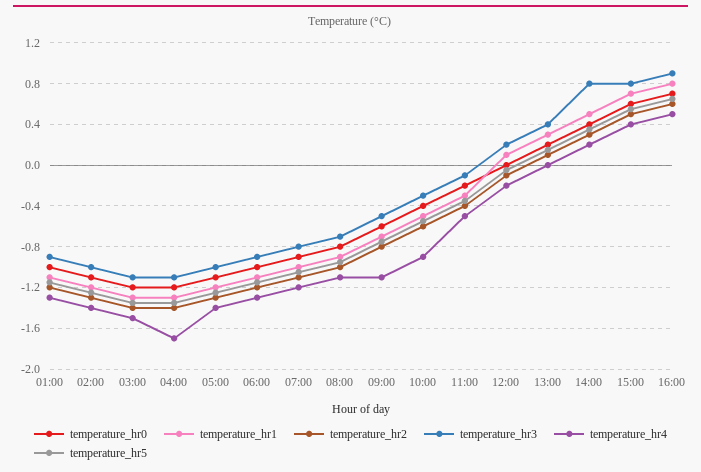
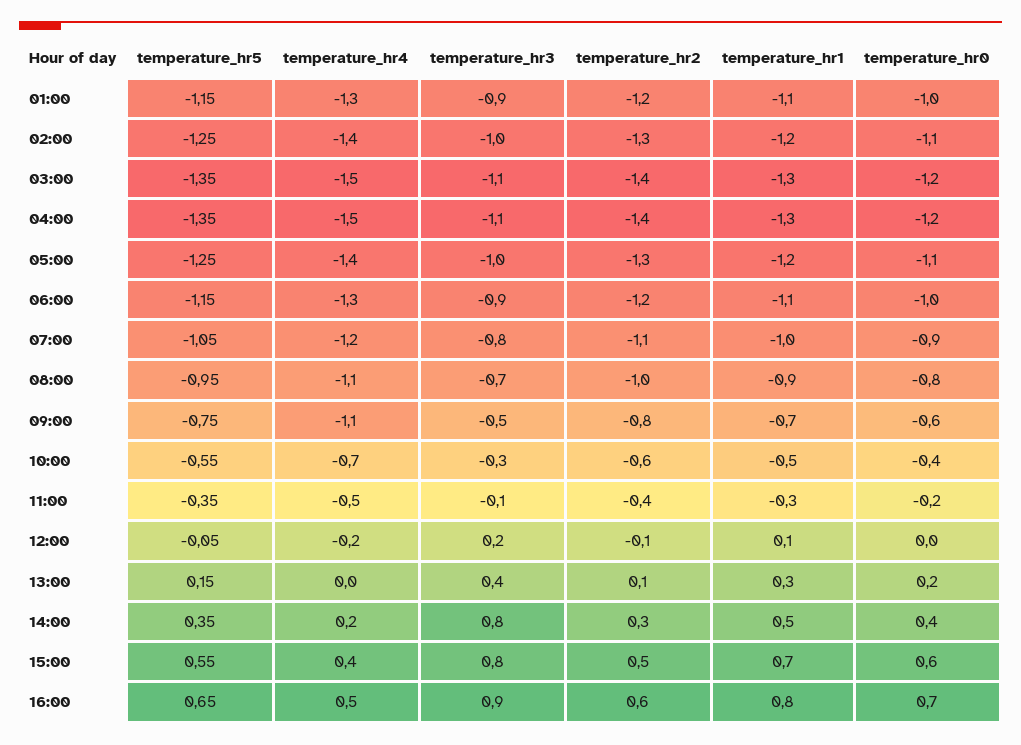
  {
    "temperature_hr0": {
      "01:00": -1,
      "02:00": -1.1,
      "03:00": -1.2,
      "04:00": -1.2,
      "05:00": -1.1,
      "06:00": -1,
      "07:00": -0.9,
      "08:00": -0.8,
      "09:00": -0.6,
      "10:00": -0.4,
      "11:00": -0.2,
      "12:00": 0,
      "13:00": 0.2,
      "14:00": 0.4,
      "15:00": 0.6,
      "16:00": 0.7
    },
    "temperature_hr1": {
      "01:00": -1.1,
      "02:00": -1.2,
      "03:00": -1.3,
      "04:00": -1.3,
      "05:00": -1.2,
      "06:00": -1.1,
      "07:00": -1,
      "08:00": -0.9,
      "09:00": -0.7,
      "10:00": -0.5,
      "11:00": -0.3,
      "12:00": 0.1,
      "13:00": 0.3,
      "14:00": 0.5,
      "15:00": 0.7,
      "16:00": 0.8
    },
    "temperature_hr2": {
      "01:00": -1.2,
      "02:00": -1.3,
      "03:00": -1.4,
      "04:00": -1.4,
      "05:00": -1.3,
      "06:00": -1.2,
      "07:00": -1.1,
      "08:00": -1,
      "09:00": -0.8,
      "10:00": -0.6,
      "11:00": -0.4,
      "12:00": -0.1,
      "13:00": 0.1,
      "14:00": 0.3,
      "15:00": 0.5,
      "16:00": 0.6
    },
    "temperature_hr3": {
      "01:00": -0.9,
      "02:00": -1,
      "03:00": -1.1,
      "04:00": -1.1,
      "05:00": -1,
      "06:00": -0.9,
      "07:00": -0.8,
      "08:00": -0.7,
      "09:00": -0.5,
      "10:00": -0.3,
      "11:00": -0.1,
      "12:00": 0.2,
      "13:00": 0.4,
      "14:00": 0.8,
      "15:00": 0.8,
      "16:00": 0.9
    },
    "temperature_hr4": {
      "01:00": -1.3,
      "02:00": -1.4,
      "03:00": -1.5,
-     "04:00": -1.7,
+     "04:00": -1.5,
      "05:00": -1.4,
      "06:00": -1.3,
      "07:00": -1.2,
      "08:00": -1.1,
      "09:00": -1.1,
-     "10:00": -0.9,
+     "10:00": -0.7,
      "11:00": -0.5,
      "12:00": -0.2,
      "13:00": 0,
      "14:00": 0.2,
      "15:00": 0.4,
      "16:00": 0.5
    },
    "temperature_hr5": {
      "01:00": -1.15,
      "02:00": -1.25,
      "03:00": -1.35,
      "04:00": -1.35,
      "05:00": -1.25,
      "06:00": -1.15,
      "07:00": -1.05,
      "08:00": -0.95,
      "09:00": -0.75,
      "10:00": -0.55,
      "11:00": -0.35,
      "12:00": -0.05,
      "13:00": 0.15,
      "14:00": 0.35,
      "15:00": 0.55,
      "16:00": 0.65
    }
  }

